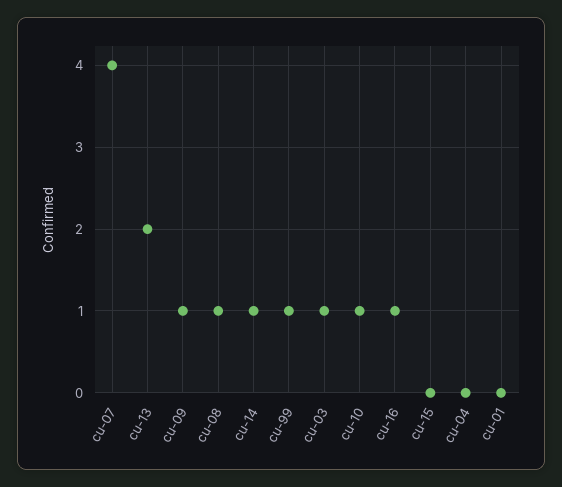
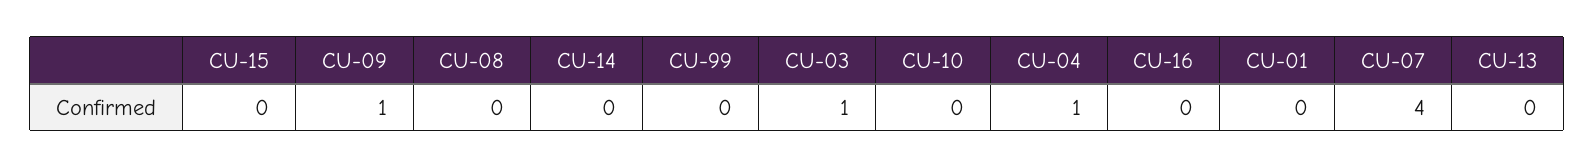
  {
    "cu-07": 4,
-   "cu-13": 2,
+   "cu-13": 0,
    "cu-09": 1,
-   "cu-08": 1,
+   "cu-08": 0,
-   "cu-14": 1,
+   "cu-14": 0,
-   "cu-99": 1,
+   "cu-99": 0,
    "cu-03": 1,
-   "cu-10": 1,
+   "cu-10": 0,
-   "cu-16": 1,
+   "cu-16": 0,
    "cu-15": 0,
-   "cu-04": 0,
+   "cu-04": 1,
    "cu-01": 0
  }

